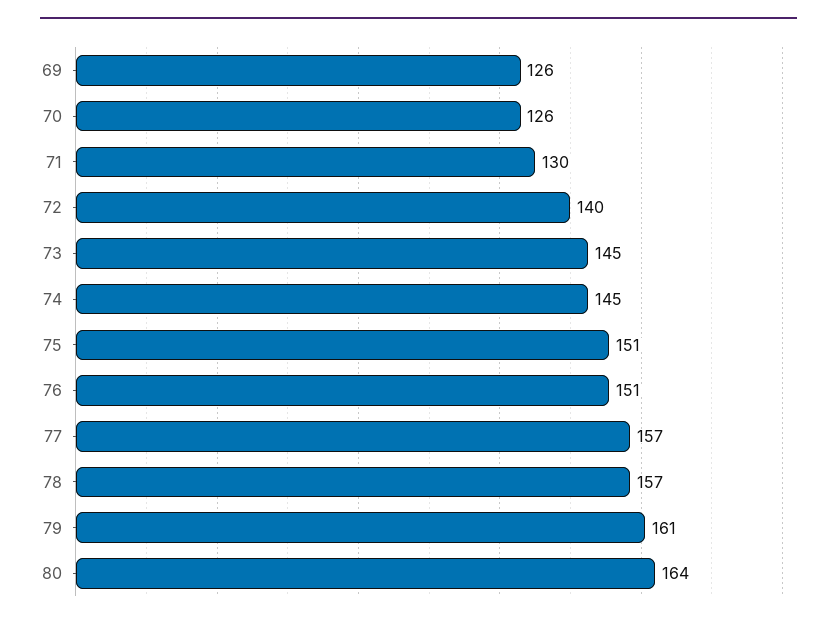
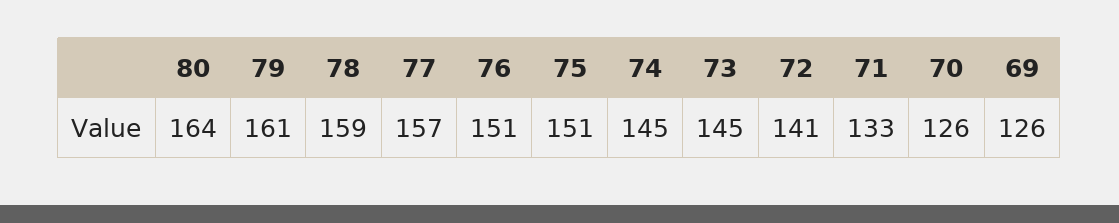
  {
    "69": 126,
    "70": 126,
-   "71": 130,
+   "71": 133,
-   "72": 140,
+   "72": 141,
    "73": 145,
    "74": 145,
    "75": 151,
    "76": 151,
    "77": 157,
-   "78": 157,
+   "78": 159,
    "79": 161,
    "80": 164
  }

